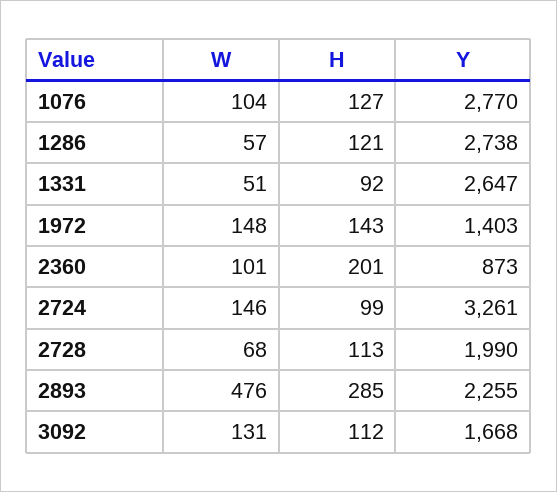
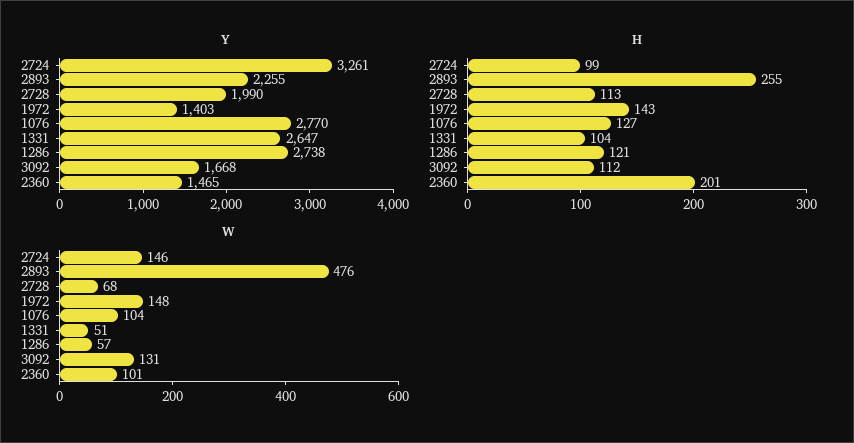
  {
    "W": {
      "1076": 104,
      "1286": 57,
      "1331": 51,
      "1972": 148,
      "2360": 101,
      "2724": 146,
      "2728": 68,
      "2893": 476,
      "3092": 131
    },
    "H": {
      "1076": 127,
      "1286": 121,
-     "1331": 92,
+     "1331": 104,
      "1972": 143,
      "2360": 201,
      "2724": 99,
      "2728": 113,
-     "2893": 285,
+     "2893": 255,
      "3092": 112
    },
    "Y": {
      "1076": 2770,
      "1286": 2738,
      "1331": 2647,
      "1972": 1403,
-     "2360": 873,
+     "2360": 1465,
      "2724": 3261,
      "2728": 1990,
      "2893": 2255,
      "3092": 1668
    }
  }

